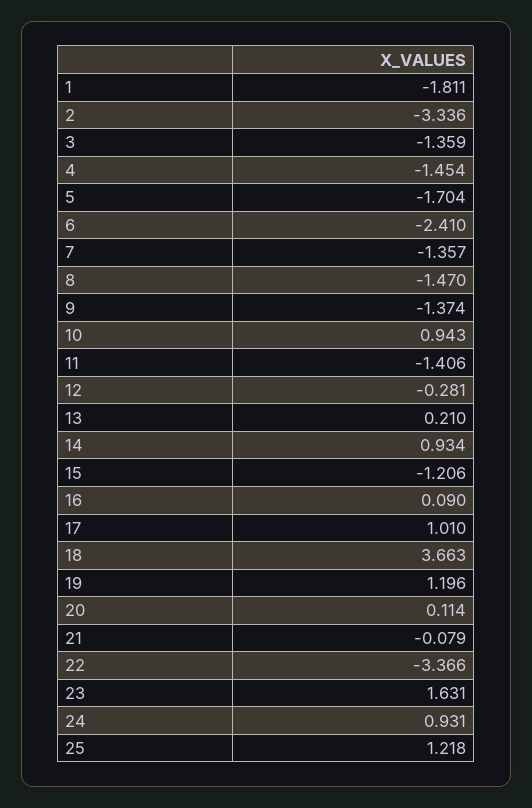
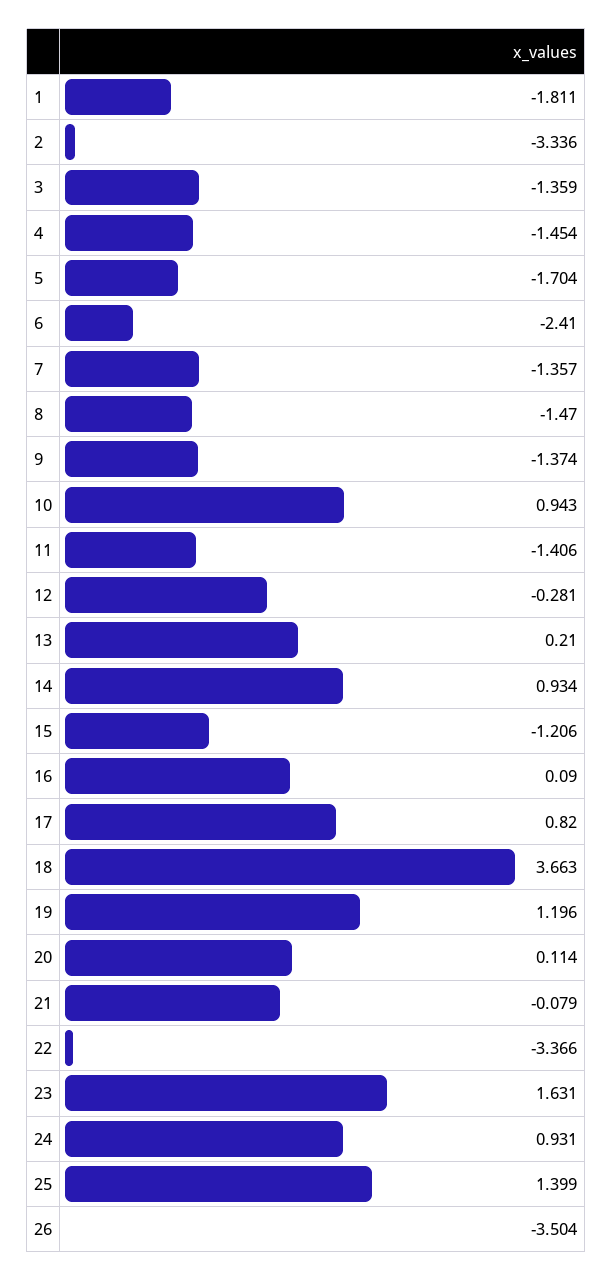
  {
    "1": -1.811,
    "2": -3.336,
    "3": -1.359,
    "4": -1.454,
    "5": -1.704,
    "6": -2.41,
    "7": -1.357,
    "8": -1.47,
    "9": -1.374,
    "10": 0.943,
    "11": -1.406,
    "12": -0.281,
    "13": 0.21,
    "14": 0.934,
    "15": -1.206,
    "16": 0.09,
-   "17": 1.01,
+   "17": 0.82,
    "18": 3.663,
    "19": 1.196,
    "20": 0.114,
    "21": -0.079,
    "22": -3.366,
    "23": 1.631,
    "24": 0.931,
-   "25": 1.218
+   "25": 1.399,
+   "26": -3.504
  }

